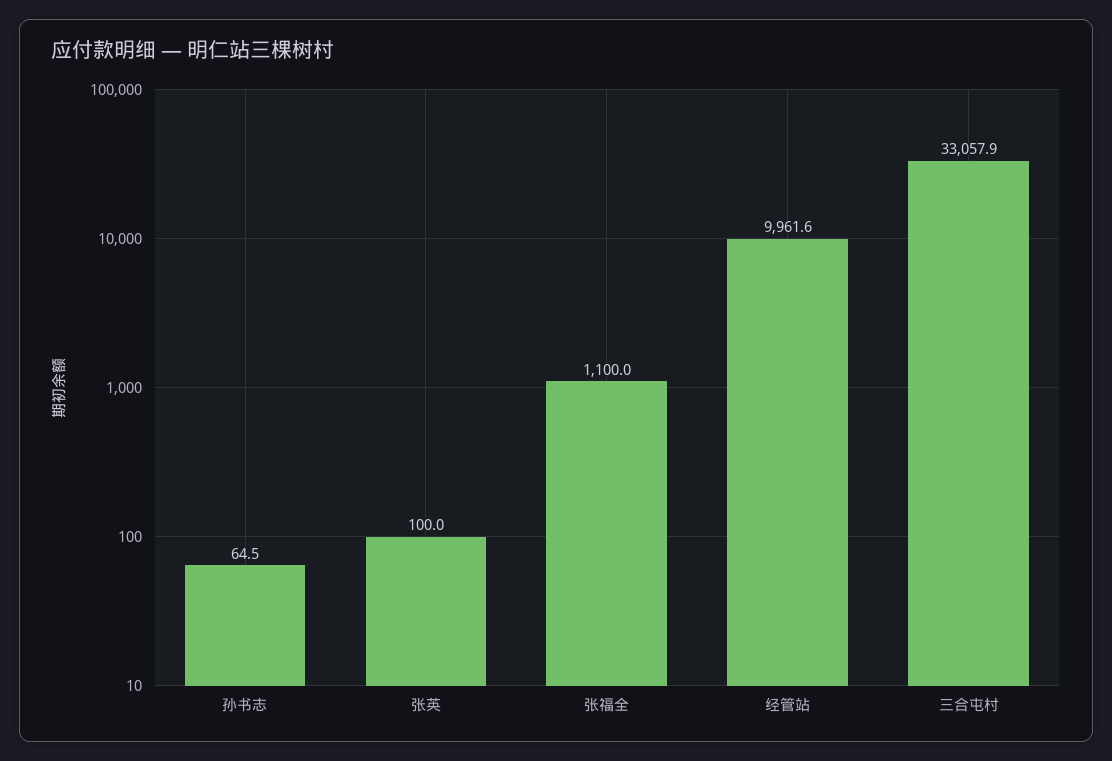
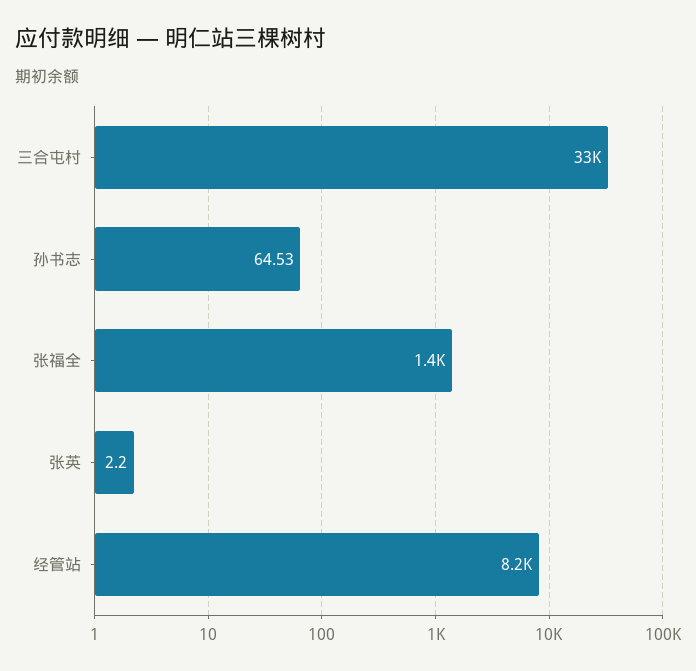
  {
    "孙书志": 64.53,
-   "张英": 100,
+   "张英": 2.2,
-   "张福全": 1100,
+   "张福全": 1400,
-   "经管站": 9961.6,
+   "经管站": 8200,
    "三合屯村": 33057.9
  }

